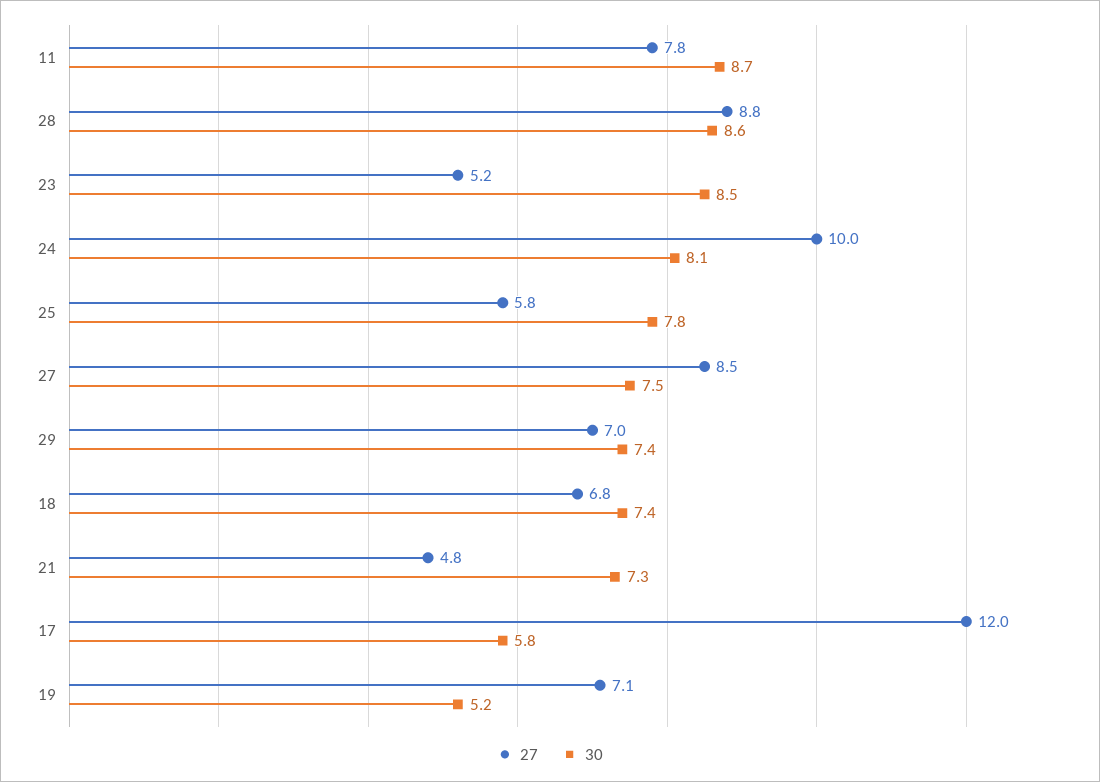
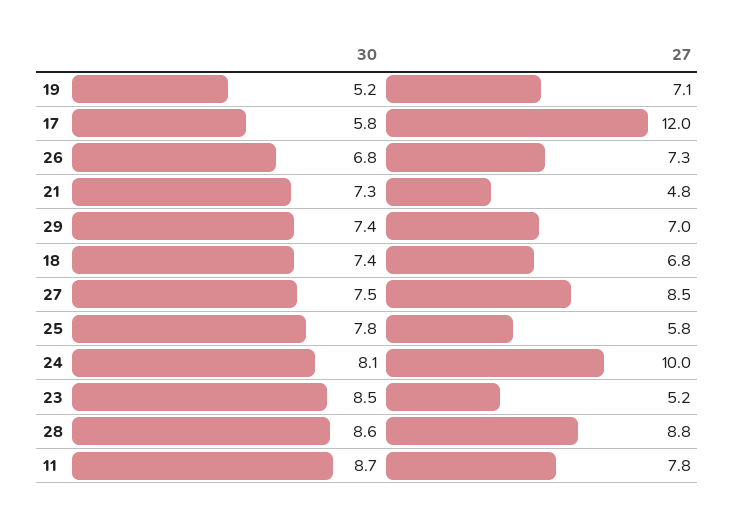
  {
    "27": {
      "11": 7.8,
      "28": 8.8,
      "23": 5.2,
      "24": 10,
      "25": 5.8,
      "27": 8.5,
      "29": 7,
      "18": 6.8,
      "21": 4.8,
      "17": 12,
-     "19": 7.1
+     "19": 7.1,
+     "26": 7.3
    },
    "30": {
      "11": 8.7,
      "28": 8.6,
      "23": 8.5,
      "24": 8.1,
      "25": 7.8,
      "27": 7.5,
      "29": 7.4,
      "18": 7.4,
      "21": 7.3,
      "17": 5.8,
-     "19": 5.2
+     "19": 5.2,
+     "26": 6.8
    }
  }

